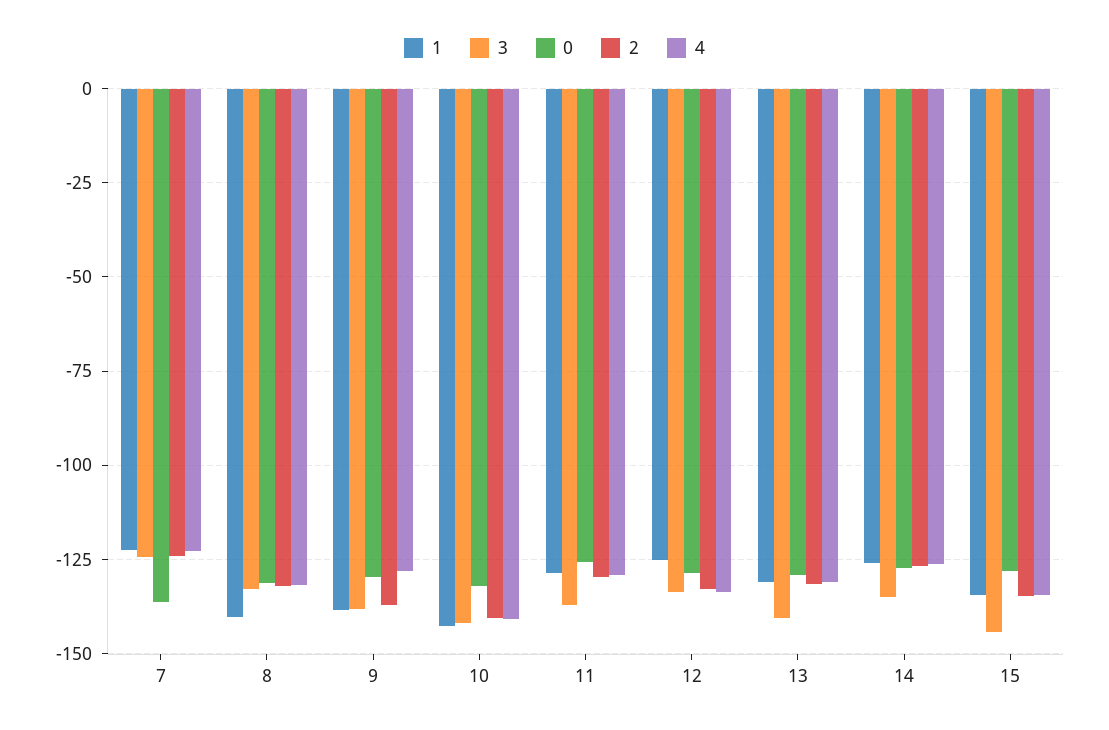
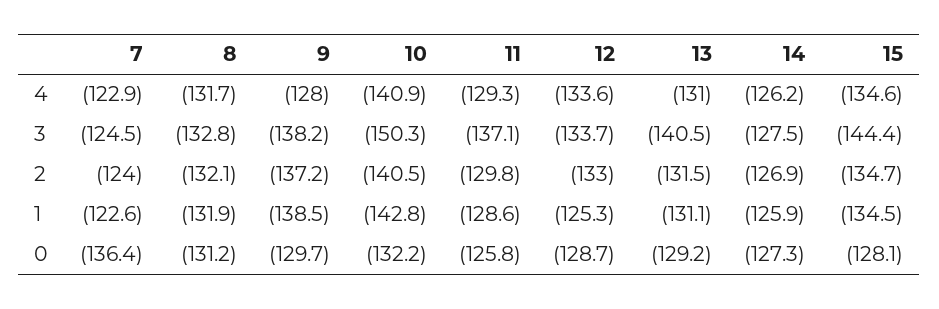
  {
    "1": {
      "7": -122.6,
-     "8": -140,
+     "8": -131.9,
      "9": -138.5,
      "10": -142.8,
      "11": -128.6,
      "12": -125.3,
      "13": -131.1,
      "14": -125.9,
      "15": -134.5
    },
    "3": {
      "7": -124.5,
      "8": -132.8,
      "9": -138.2,
-     "10": -142.5,
+     "10": -150.3,
      "11": -137.1,
      "12": -133.7,
      "13": -140.5,
-     "14": -135,
+     "14": -127.5,
      "15": -144.4
    },
    "0": {
      "7": -136.4,
      "8": -131.2,
      "9": -129.7,
      "10": -132.2,
      "11": -125.8,
      "12": -128.7,
      "13": -129.2,
      "14": -127.3,
      "15": -128.1
    },
    "2": {
      "7": -124,
      "8": -132.1,
      "9": -137.2,
      "10": -140.5,
      "11": -129.8,
      "12": -133,
      "13": -131.5,
      "14": -126.9,
      "15": -134.7
    },
    "4": {
      "7": -122.9,
      "8": -131.7,
      "9": -128,
      "10": -140.9,
      "11": -129.3,
      "12": -133.6,
      "13": -131,
      "14": -126.2,
      "15": -134.6
    }
  }

